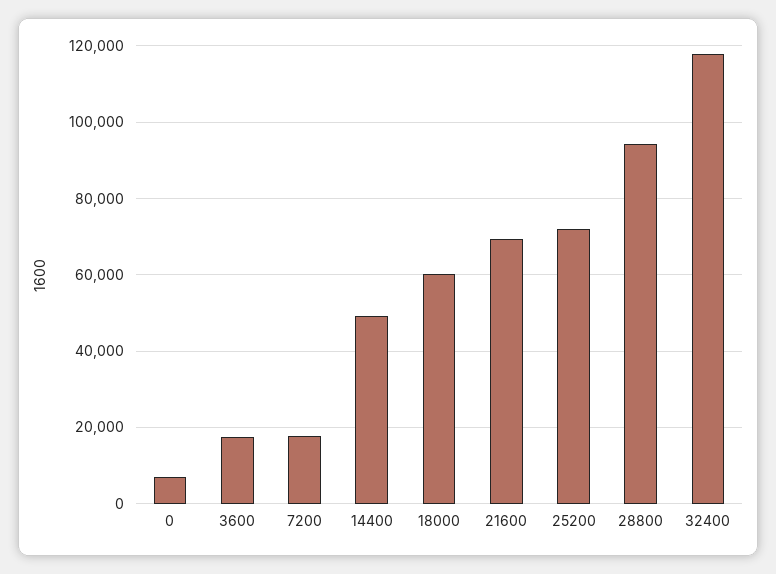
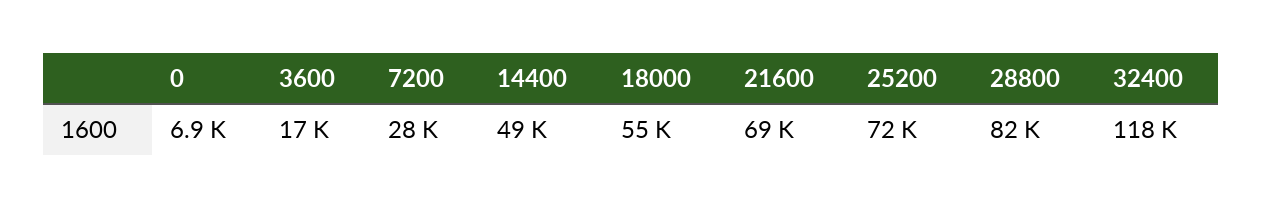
  {
    "0": 6900,
    "3600": 17000,
-   "7200": 18000,
+   "7200": 28000,
    "14400": 49000,
-   "18000": 60000,
+   "18000": 55000,
    "21600": 69000,
    "25200": 72000,
-   "28800": 94000,
+   "28800": 82000,
    "32400": 118000
  }

